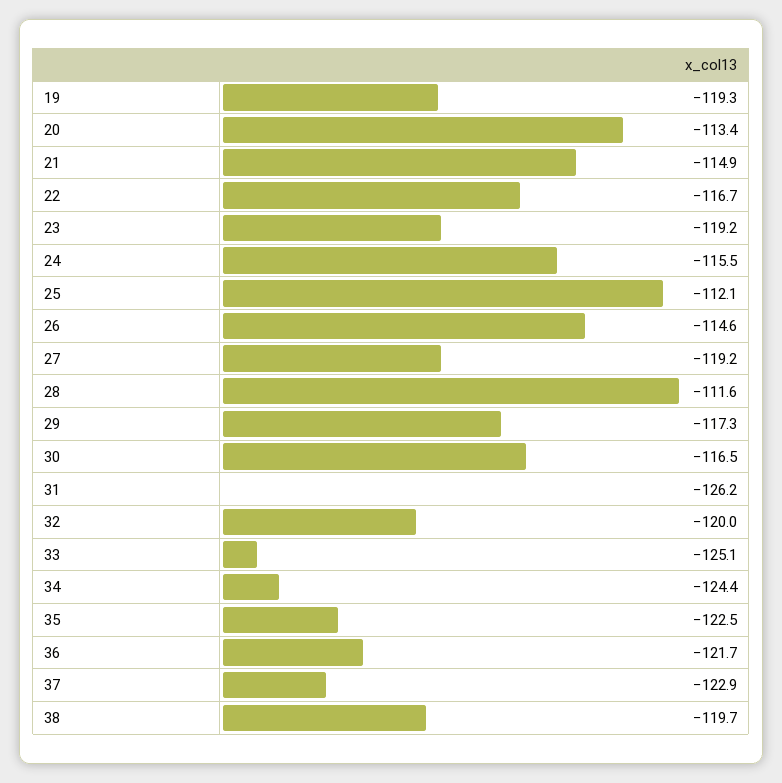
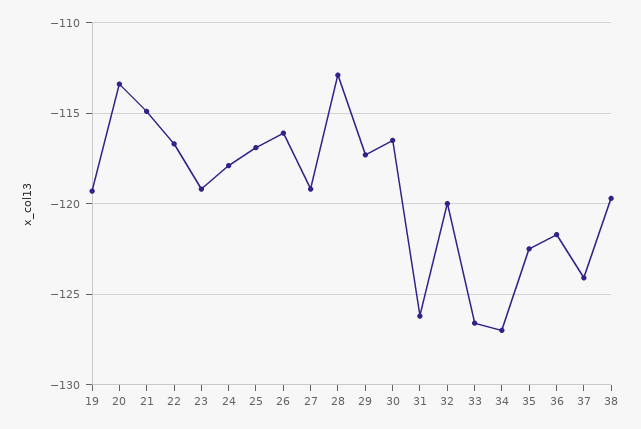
  {
    "19": -119.3,
    "20": -113.4,
    "21": -114.9,
    "22": -116.7,
    "23": -119.2,
-   "24": -115.5,
+   "24": -118,
-   "25": -112.1,
+   "25": -117,
-   "26": -114.6,
+   "26": -116,
    "27": -119.2,
-   "28": -111.6,
+   "28": -113,
    "29": -117.3,
    "30": -116.5,
    "31": -126.2,
    "32": -120,
-   "33": -125.1,
+   "33": -126.5,
-   "34": -124.4,
+   "34": -127,
    "35": -122.5,
    "36": -121.7,
-   "37": -122.9,
+   "37": -124,
    "38": -119.7
  }

